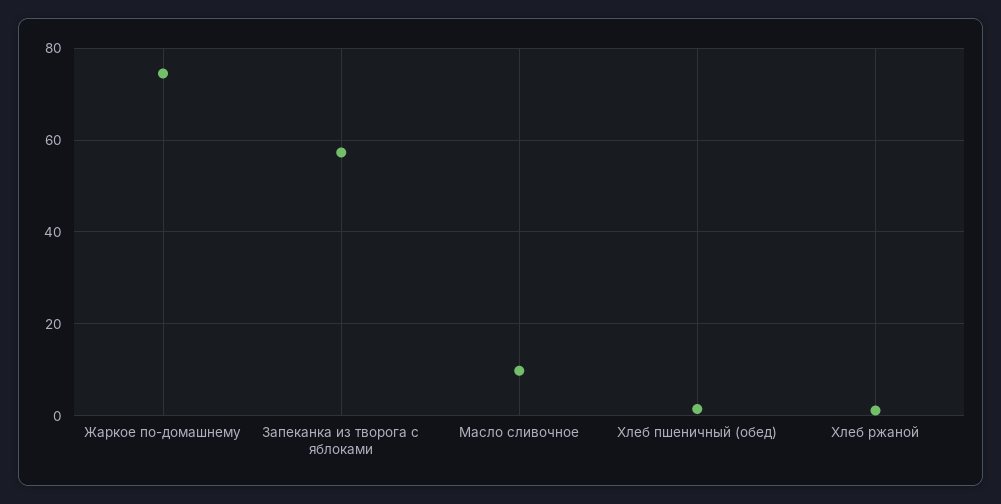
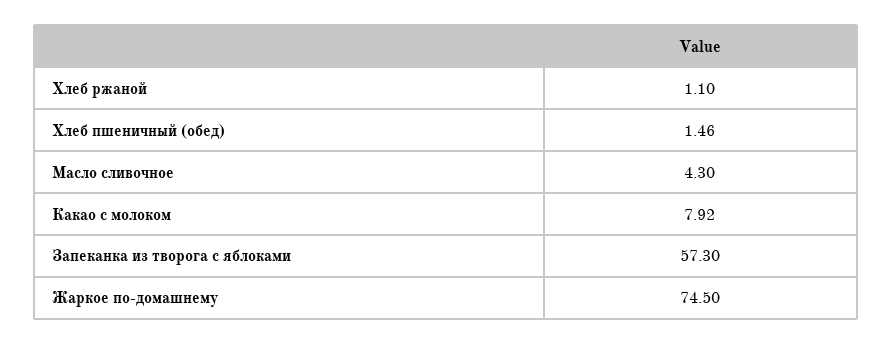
  {
    "Жаркое по-домашнему": 74.5,
    "Запеканка из творога с яблоками": 57.3,
-   "Масло сливочное": 10,
+   "Масло сливочное": 4.3,
    "Хлеб пшеничный (обед)": 1.46,
-   "Хлеб ржаной": 1.1
+   "Хлеб ржаной": 1.1,
+   "Какао с молоком": 7.92
  }

